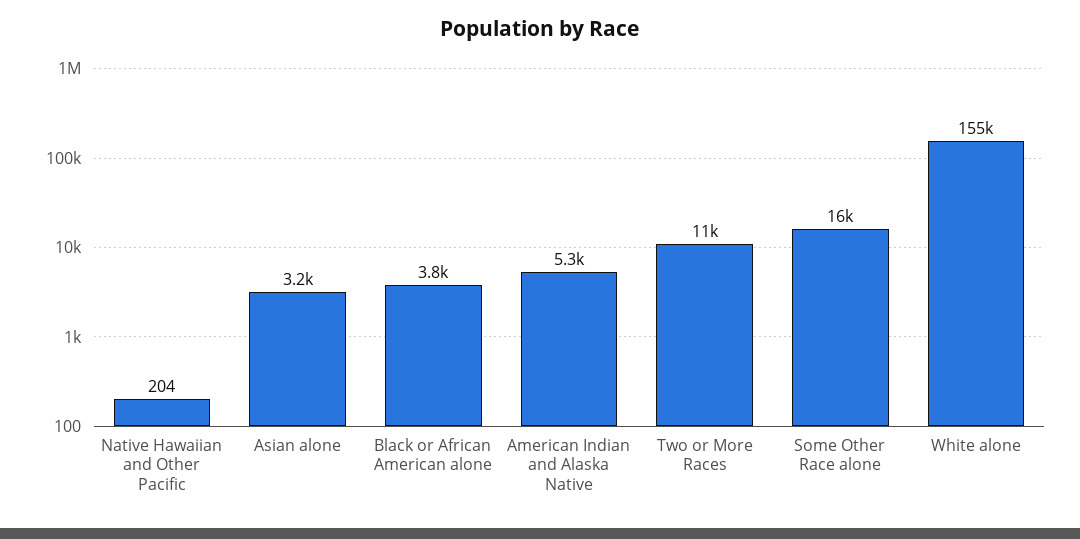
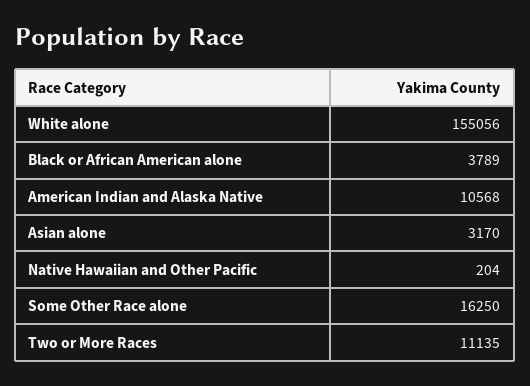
  {
    "Native Hawaiian and Other Pacific": 204,
    "Asian alone": 3170,
    "Black or African American alone": 3789,
-   "American Indian and Alaska Native": 5300,
+   "American Indian and Alaska Native": 10568,
    "Two or More Races": 11135,
    "Some Other Race alone": 16250,
    "White alone": 155056
  }

